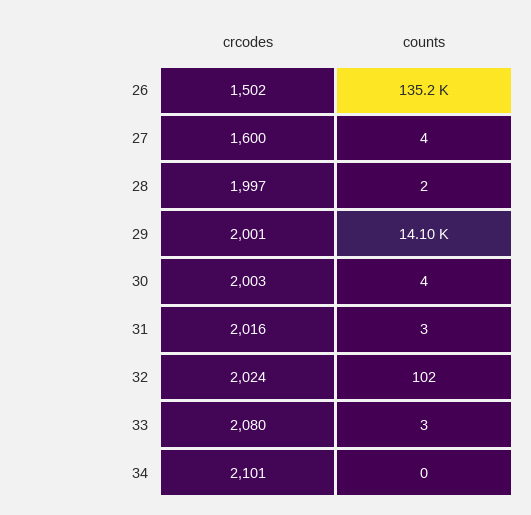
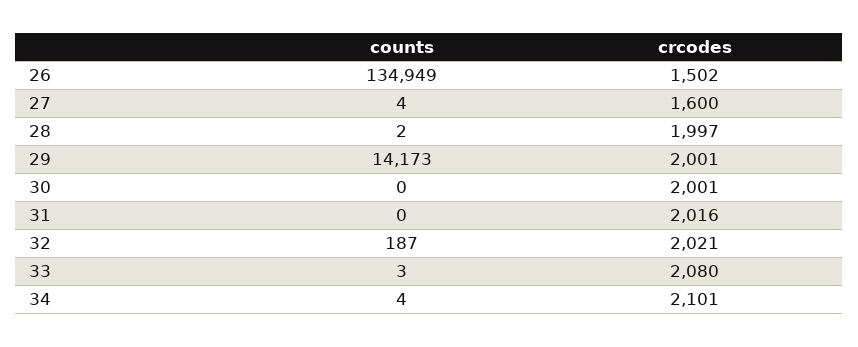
  {
    "crcodes": {
      "26": 1502,
      "27": 1600,
      "28": 1997,
      "29": 2001,
-     "30": 2003,
+     "30": 2001,
      "31": 2016,
-     "32": 2024,
+     "32": 2021,
      "33": 2080,
      "34": 2101
    },
    "counts": {
-     "26": 135200,
+     "26": 134949,
      "27": 4,
      "28": 2,
-     "29": 14100,
+     "29": 14173,
-     "30": 4,
+     "30": 0,
-     "31": 3,
+     "31": 0,
-     "32": 102,
+     "32": 187,
      "33": 3,
-     "34": 0
+     "34": 4
    }
  }

